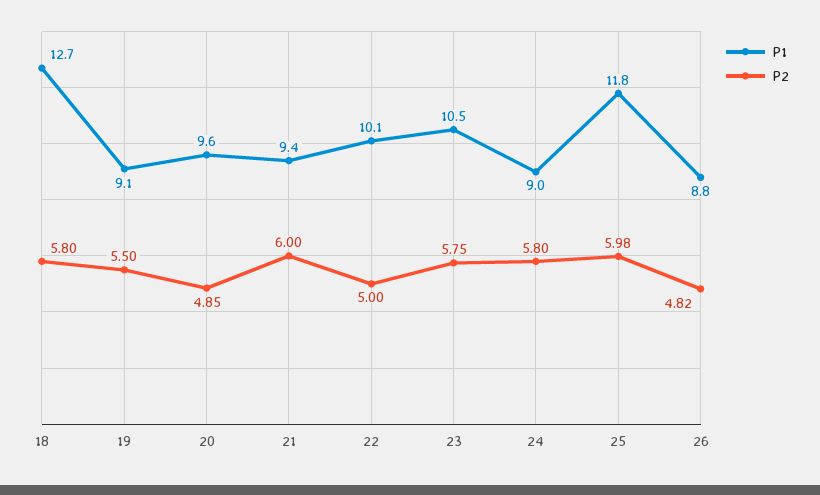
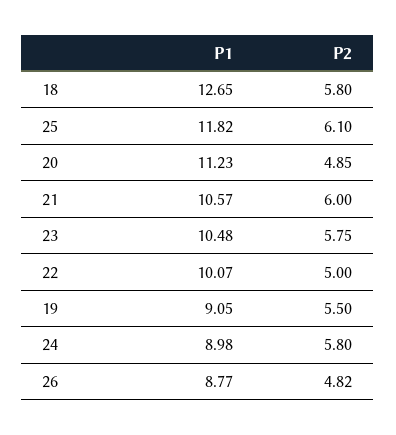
  {
    "P1": {
      "18": 12.65,
      "19": 9.05,
-     "20": 9.6,
+     "20": 11.23,
-     "21": 9.4,
+     "21": 10.57,
      "22": 10.07,
      "23": 10.48,
      "24": 8.98,
      "25": 11.82,
      "26": 8.77
    },
    "P2": {
      "18": 5.8,
      "19": 5.5,
      "20": 4.85,
      "21": 6,
      "22": 5,
      "23": 5.75,
      "24": 5.8,
-     "25": 5.98,
+     "25": 6.1,
      "26": 4.82
    }
  }

